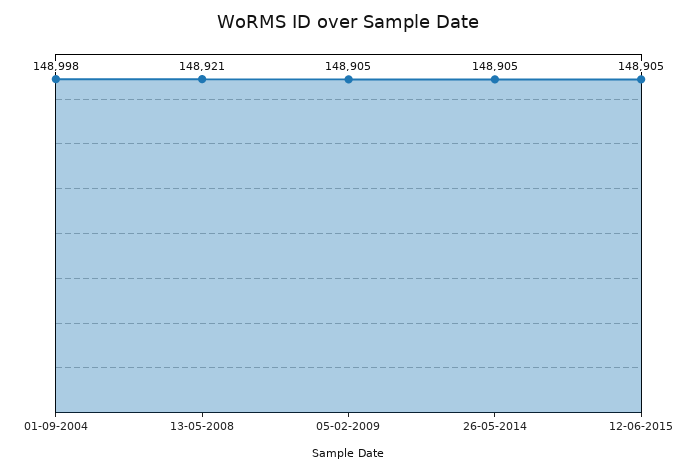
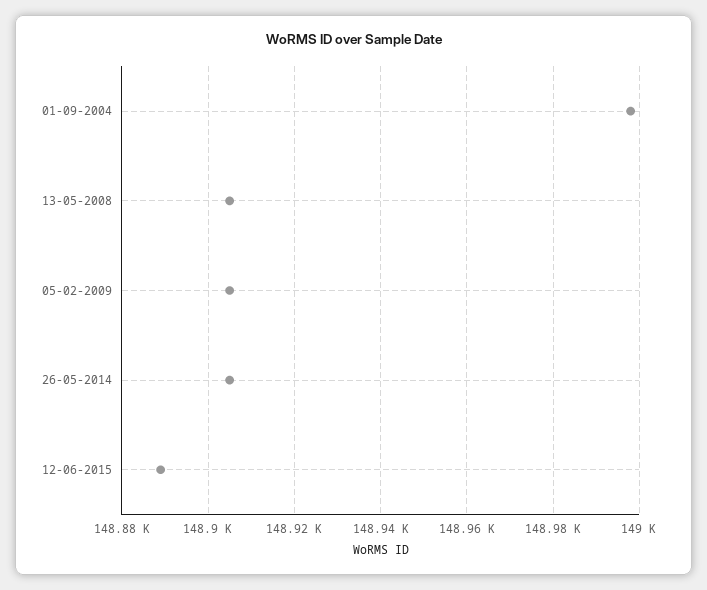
  {
    "01-09-2004": 148998,
-   "13-05-2008": 148921,
+   "13-05-2008": 148905,
    "05-02-2009": 148905,
    "26-05-2014": 148905,
-   "12-06-2015": 148905
+   "12-06-2015": 148890
  }

